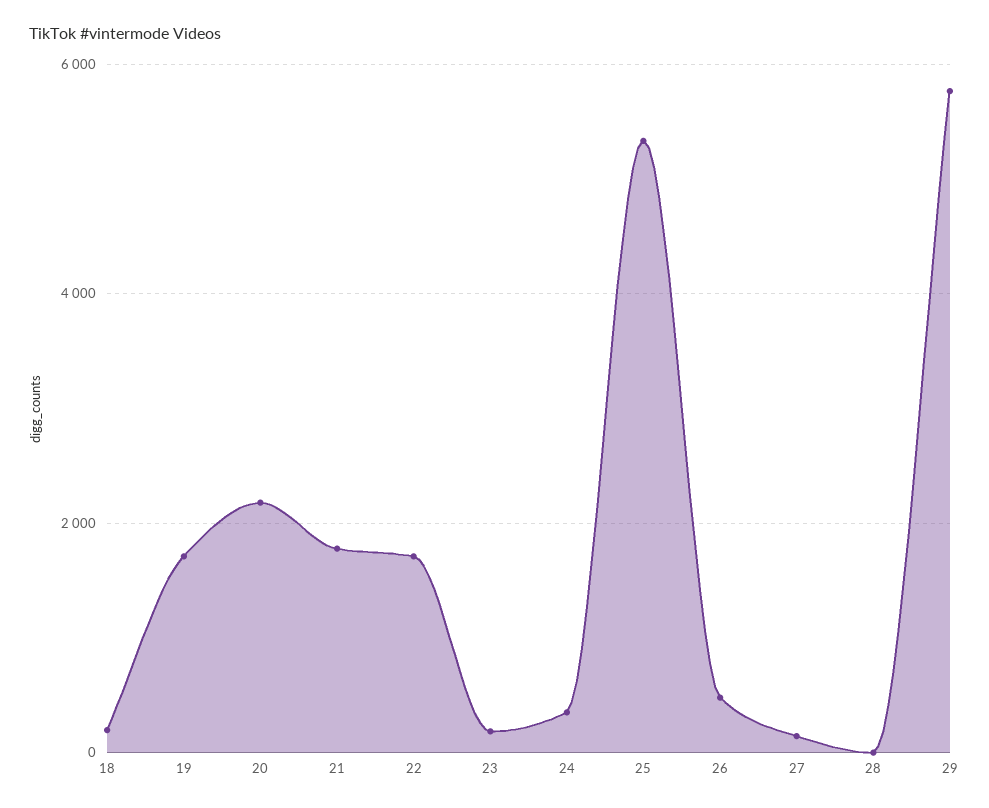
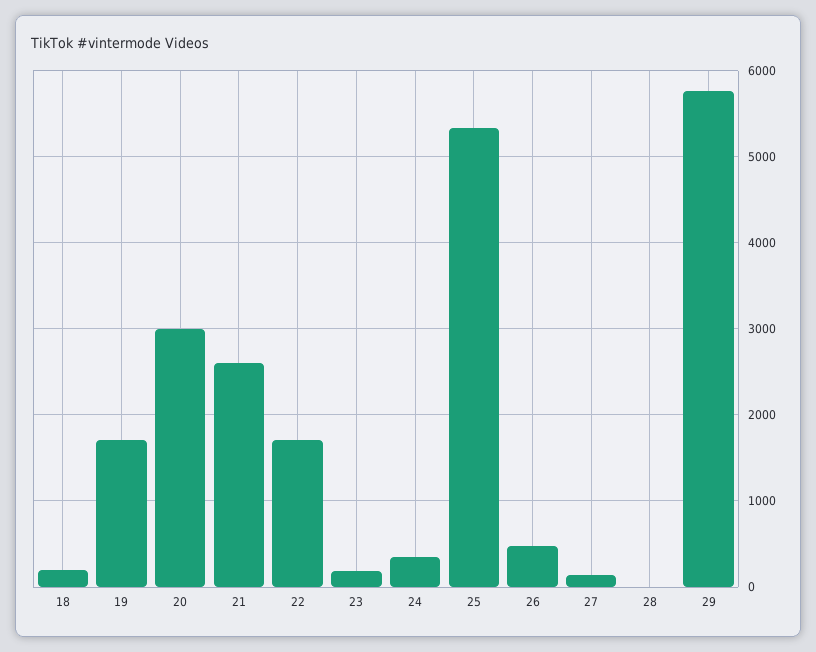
  {
    "18": 200,
    "19": 1700,
-   "20": 2200,
+   "20": 3000,
-   "21": 1800,
+   "21": 2600,
    "22": 1700,
    "23": 200,
    "24": 400,
    "25": 5300,
    "26": 500,
    "27": 100,
    "28": 0,
    "29": 5800
  }

